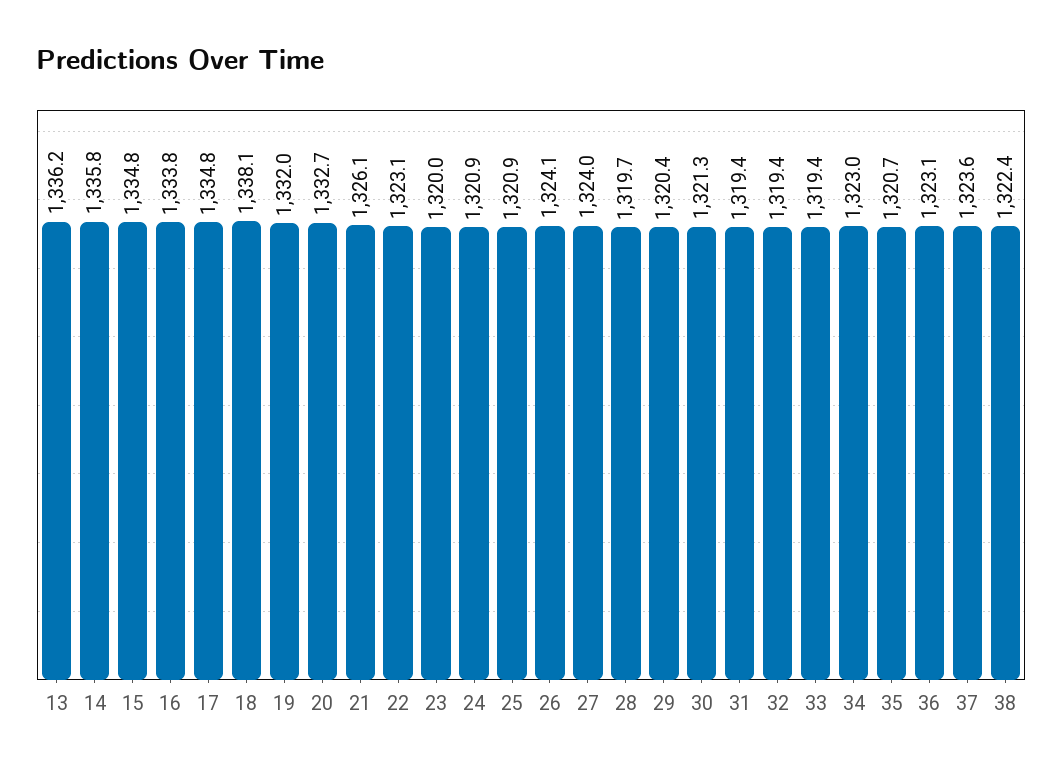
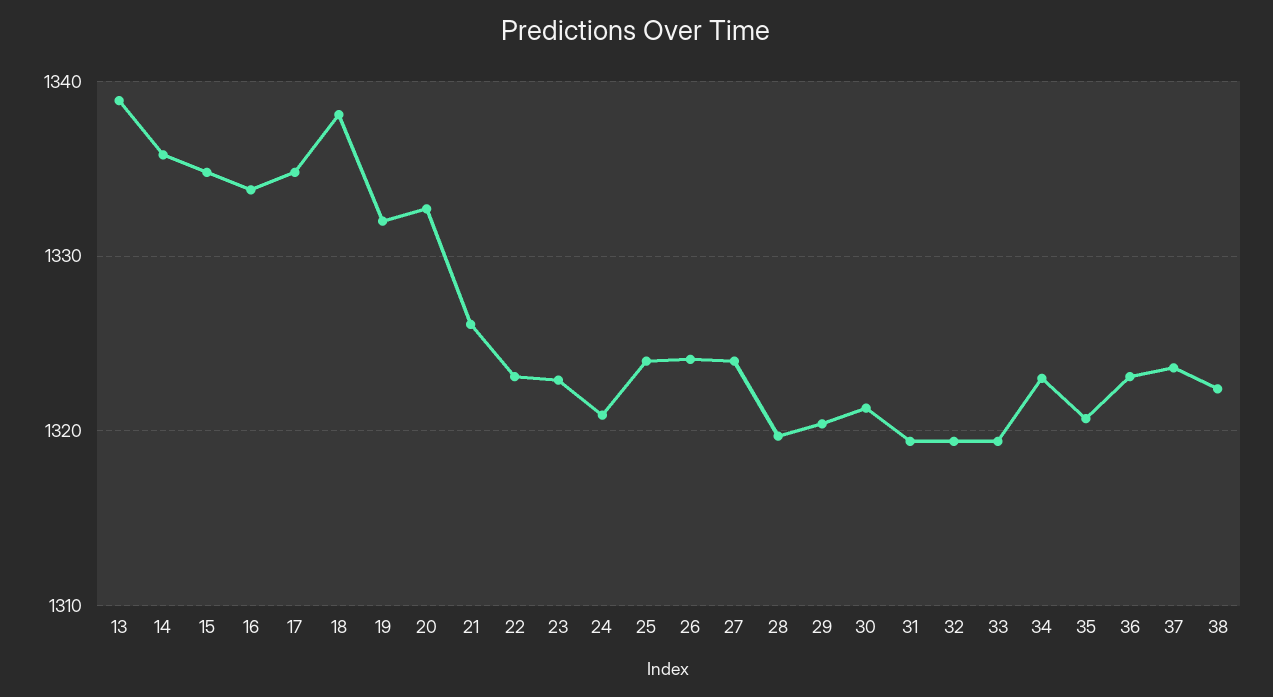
  {
-   "13": 1336.2,
+   "13": 1339,
    "14": 1335.8,
    "15": 1334.8,
    "16": 1333.8,
    "17": 1334.8,
    "18": 1338.1,
    "19": 1332,
    "20": 1332.7,
    "21": 1326.1,
    "22": 1323.1,
-   "23": 1320,
+   "23": 1323,
    "24": 1320.9,
-   "25": 1320.9,
+   "25": 1324,
    "26": 1324.1,
    "27": 1324,
    "28": 1319.7,
    "29": 1320.4,
    "30": 1321.3,
    "31": 1319.4,
    "32": 1319.4,
    "33": 1319.4,
    "34": 1323,
    "35": 1320.7,
    "36": 1323.1,
    "37": 1323.6,
    "38": 1322.4
  }

